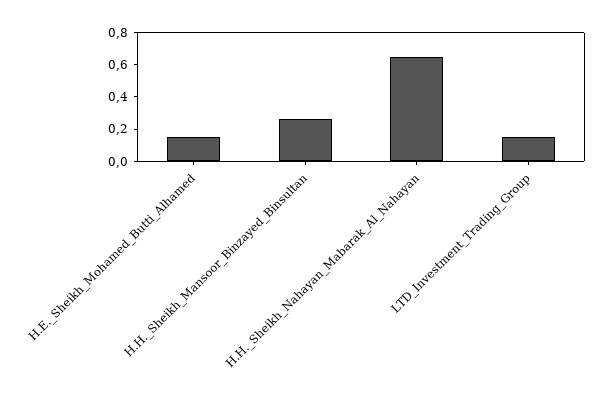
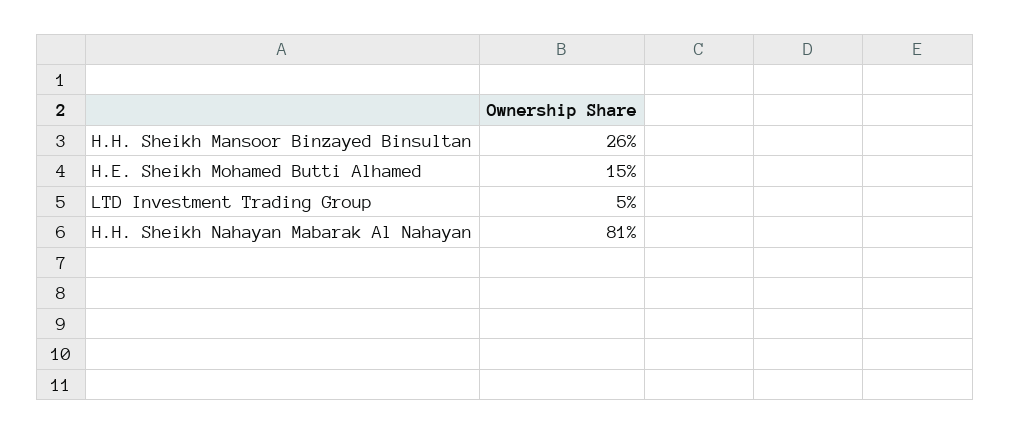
  {
    "H.E._Sheikh_Mohamed_Butti_Alhamed": 0.15,
    "H.H._Sheikh_Mansoor_Binzayed_Binsultan": 0.26,
-   "H.H._Sheikh_Nahayan_Mabarak_Al_Nahayan": 0.65,
+   "H.H._Sheikh_Nahayan_Mabarak_Al_Nahayan": 0.81,
-   "LTD_Investment_Trading_Group": 0.15
+   "LTD_Investment_Trading_Group": 0.05
  }

